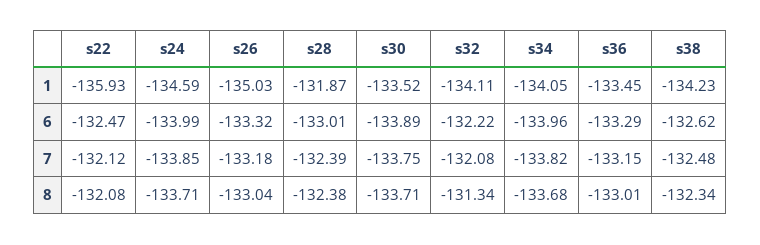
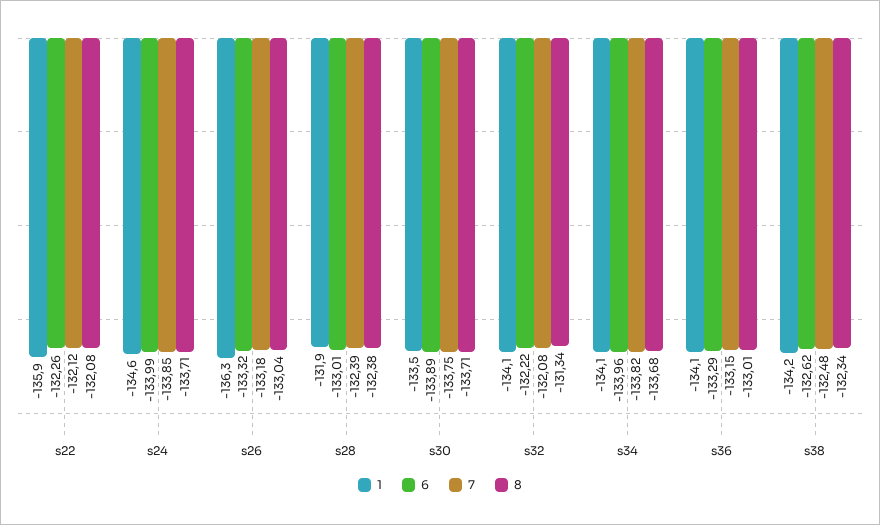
  {
    "1": {
      "s22": -135.93,
      "s24": -134.59,
-     "s26": -135.03,
+     "s26": -136.3,
      "s28": -131.87,
      "s30": -133.52,
      "s32": -134.11,
      "s34": -134.05,
-     "s36": -133.45,
+     "s36": -134.1,
      "s38": -134.23
    },
    "6": {
-     "s22": -132.47,
+     "s22": -132.26,
      "s24": -133.99,
      "s26": -133.32,
      "s28": -133.01,
      "s30": -133.89,
      "s32": -132.22,
      "s34": -133.96,
      "s36": -133.29,
      "s38": -132.62
    },
    "7": {
      "s22": -132.12,
      "s24": -133.85,
      "s26": -133.18,
      "s28": -132.39,
      "s30": -133.75,
      "s32": -132.08,
      "s34": -133.82,
      "s36": -133.15,
      "s38": -132.48
    },
    "8": {
      "s22": -132.08,
      "s24": -133.71,
      "s26": -133.04,
      "s28": -132.38,
      "s30": -133.71,
      "s32": -131.34,
      "s34": -133.68,
      "s36": -133.01,
      "s38": -132.34
    }
  }

